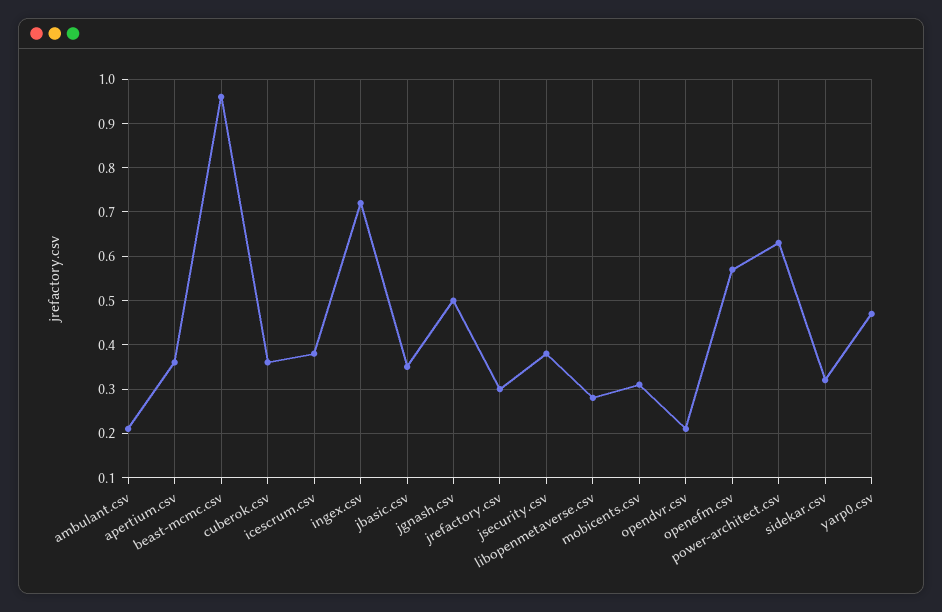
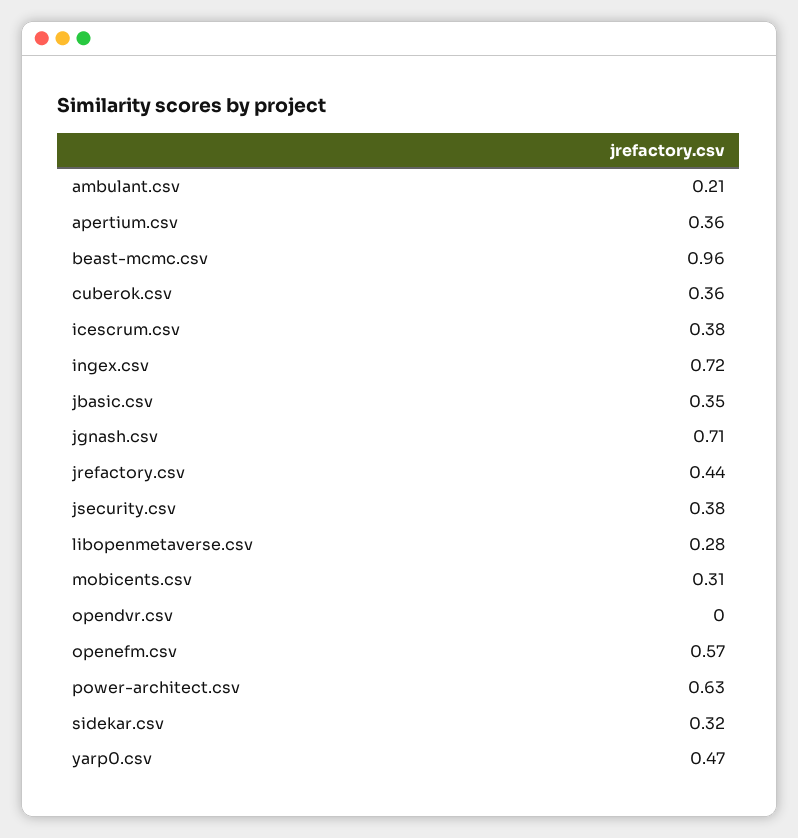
  {
    "ambulant.csv": 0.21,
    "apertium.csv": 0.36,
    "beast-mcmc.csv": 0.96,
    "cuberok.csv": 0.36,
    "icescrum.csv": 0.38,
    "ingex.csv": 0.72,
    "jbasic.csv": 0.35,
-   "jgnash.csv": 0.5,
+   "jgnash.csv": 0.71,
-   "jrefactory.csv": 0.3,
+   "jrefactory.csv": 0.44,
    "jsecurity.csv": 0.38,
    "libopenmetaverse.csv": 0.28,
    "mobicents.csv": 0.31,
-   "opendvr.csv": 0.2,
+   "opendvr.csv": 0,
    "openefm.csv": 0.57,
    "power-architect.csv": 0.63,
    "sidekar.csv": 0.32,
    "yarp0.csv": 0.47
  }

